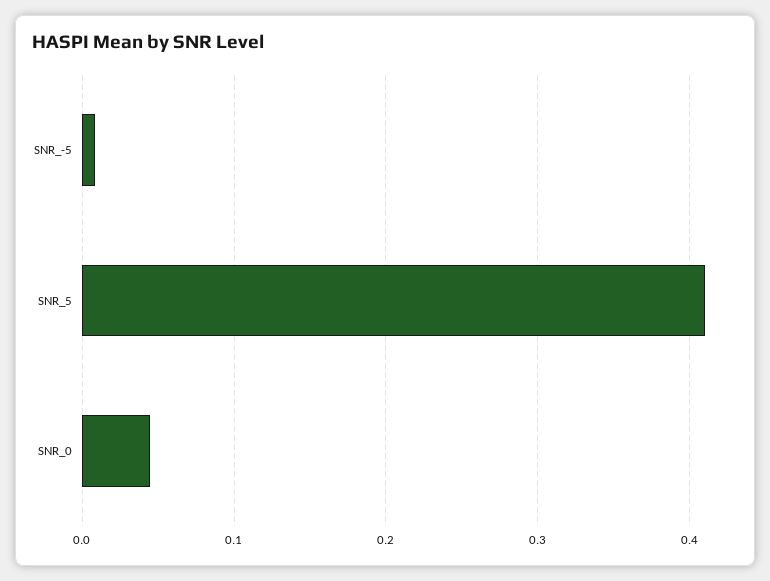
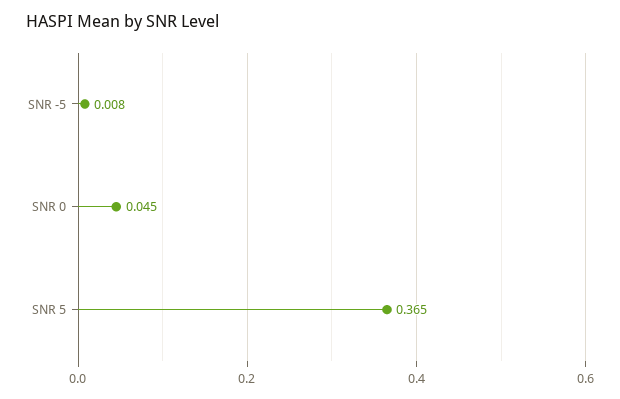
  {
    "SNR_-5": 0.008,
-   "SNR_5": 0.41,
+   "SNR_5": 0.365,
    "SNR_0": 0.045
  }

